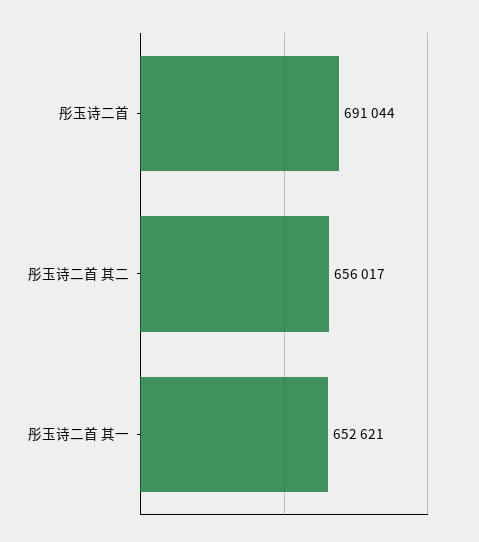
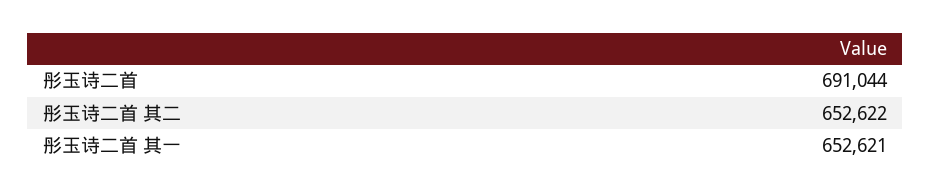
  {
    "彤玉诗二首": 691044,
-   "彤玉诗二首 其二": 656017,
+   "彤玉诗二首 其二": 652622,
    "彤玉诗二首 其一": 652621
  }

